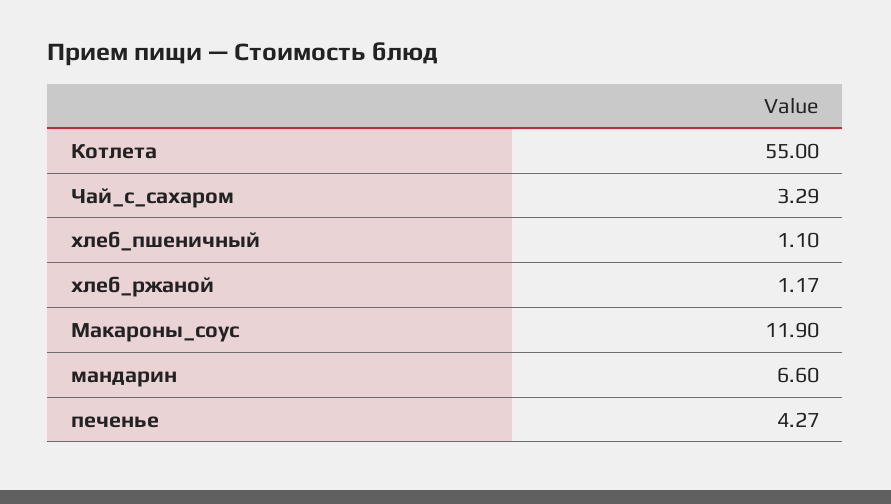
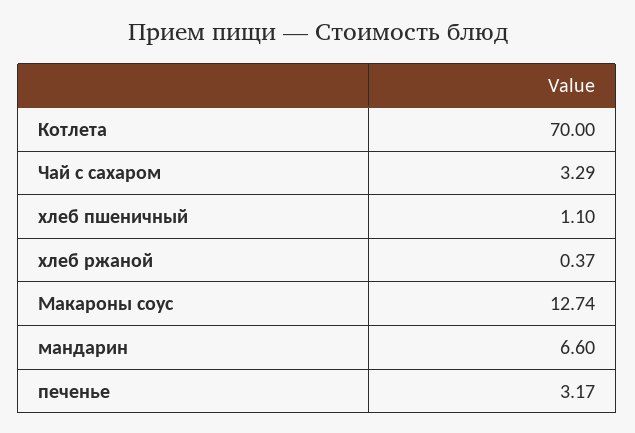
  {
-   "Котлета": 55,
+   "Котлета": 70,
    "Чай_с_сахаром": 3.29,
    "хлеб_пшеничный": 1.1,
-   "хлеб_ржаной": 1.17,
+   "хлеб_ржаной": 0.37,
-   "Макароны_соус": 11.9,
+   "Макароны_соус": 12.74,
    "мандарин": 6.6,
-   "печенье": 4.27
+   "печенье": 3.17
  }

